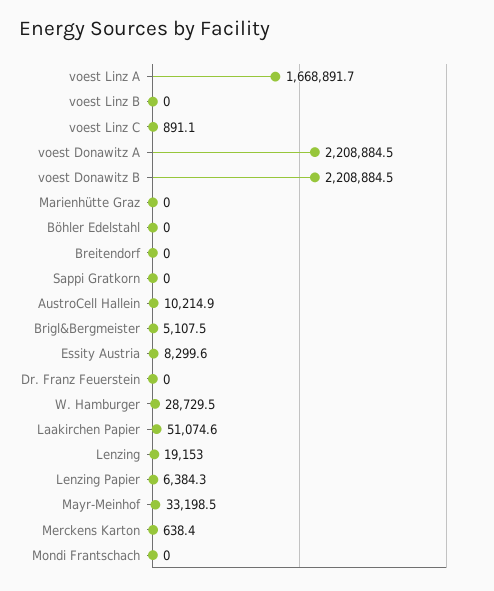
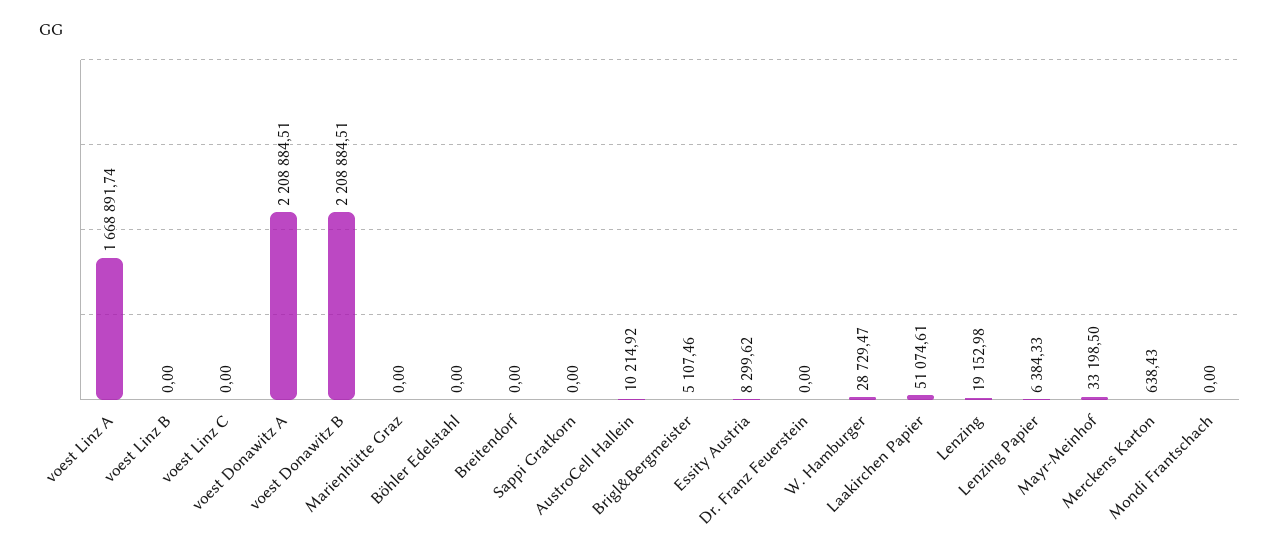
  {
    "voest Linz A": 1668891.74,
    "voest Linz B": 0,
-   "voest Linz C": 891.1,
+   "voest Linz C": 0,
    "voest Donawitz A": 2208884.51,
    "voest Donawitz B": 2208884.51,
    "Marienhütte Graz": 0,
    "Böhler Edelstahl": 0,
    "Breitendorf": 0,
    "Sappi Gratkorn": 0,
    "AustroCell Hallein": 10214.92,
    "Brigl&Bergmeister": 5107.46,
    "Essity Austria": 8299.62,
    "Dr. Franz Feuerstein": 0,
    "W. Hamburger": 28729.47,
    "Laakirchen Papier": 51074.61,
    "Lenzing": 19152.98,
    "Lenzing Papier": 6384.33,
    "Mayr-Meinhof": 33198.5,
    "Merckens Karton": 638.43,
    "Mondi Frantschach": 0
  }

